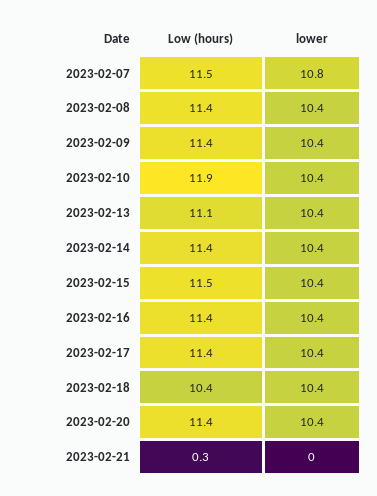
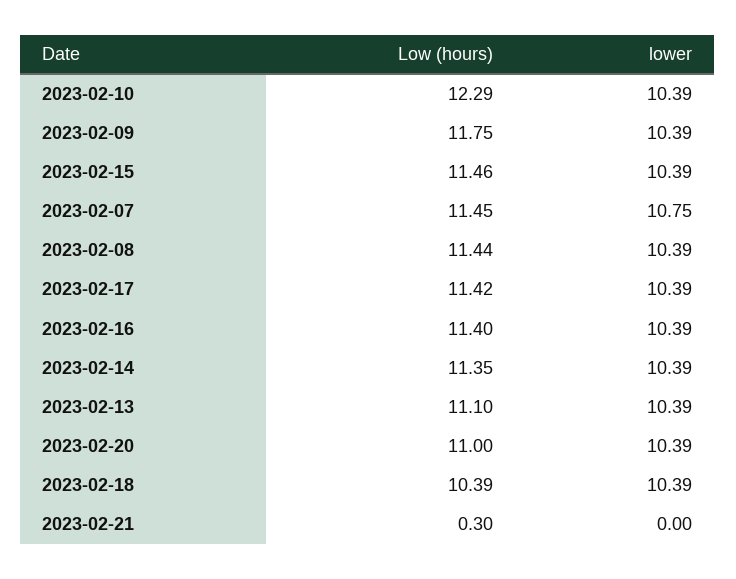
  {
    "Low (hours)": {
      "2023-02-07": 11.45,
      "2023-02-08": 11.44,
-     "2023-02-09": 11.4,
+     "2023-02-09": 11.75,
-     "2023-02-10": 11.9,
+     "2023-02-10": 12.29,
      "2023-02-13": 11.1,
      "2023-02-14": 11.35,
      "2023-02-15": 11.46,
      "2023-02-16": 11.4,
      "2023-02-17": 11.42,
      "2023-02-18": 10.39,
-     "2023-02-20": 11.4,
+     "2023-02-20": 11,
      "2023-02-21": 0.3
    },
    "lower": {
      "2023-02-07": 10.75,
      "2023-02-08": 10.39,
      "2023-02-09": 10.39,
      "2023-02-10": 10.39,
      "2023-02-13": 10.39,
      "2023-02-14": 10.39,
      "2023-02-15": 10.39,
      "2023-02-16": 10.39,
      "2023-02-17": 10.39,
      "2023-02-18": 10.39,
      "2023-02-20": 10.39,
      "2023-02-21": 0
    }
  }

